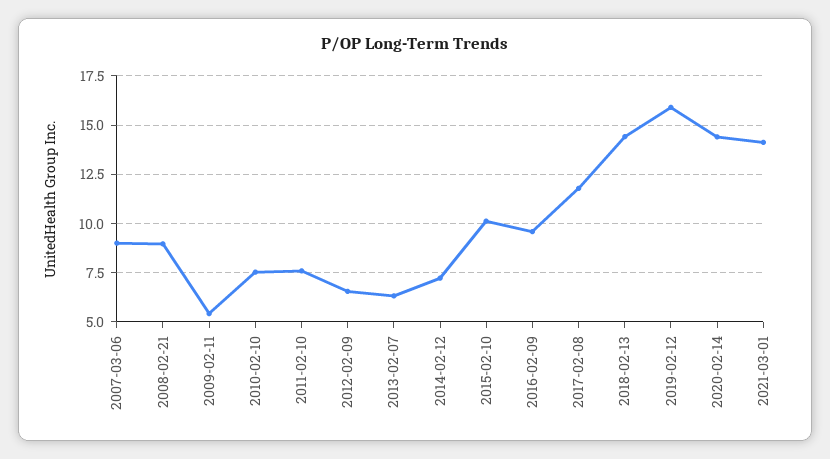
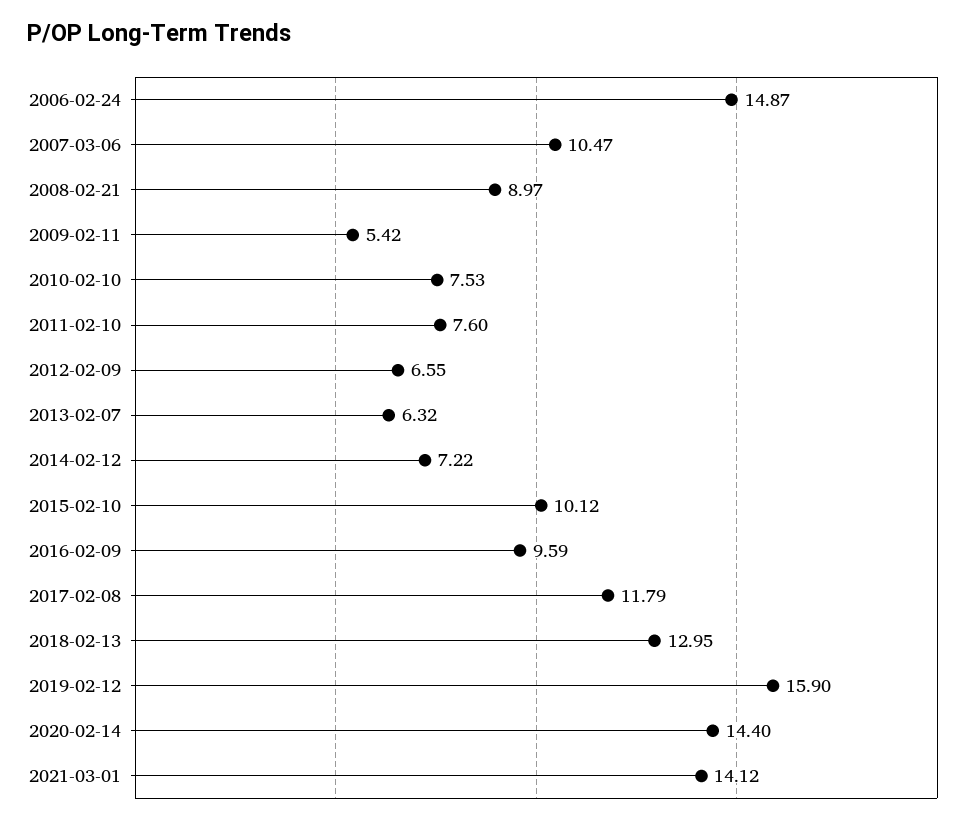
  {
-   "2007-03-06": 9,
+   "2007-03-06": 10.47,
    "2008-02-21": 8.97,
    "2009-02-11": 5.42,
    "2010-02-10": 7.53,
    "2011-02-10": 7.6,
    "2012-02-09": 6.55,
    "2013-02-07": 6.32,
    "2014-02-12": 7.22,
    "2015-02-10": 10.12,
    "2016-02-09": 9.59,
    "2017-02-08": 11.79,
-   "2018-02-13": 14.5,
+   "2018-02-13": 12.95,
    "2019-02-12": 15.9,
    "2020-02-14": 14.4,
-   "2021-03-01": 14.12
+   "2021-03-01": 14.12,
+   "2006-02-24": 14.87
  }

